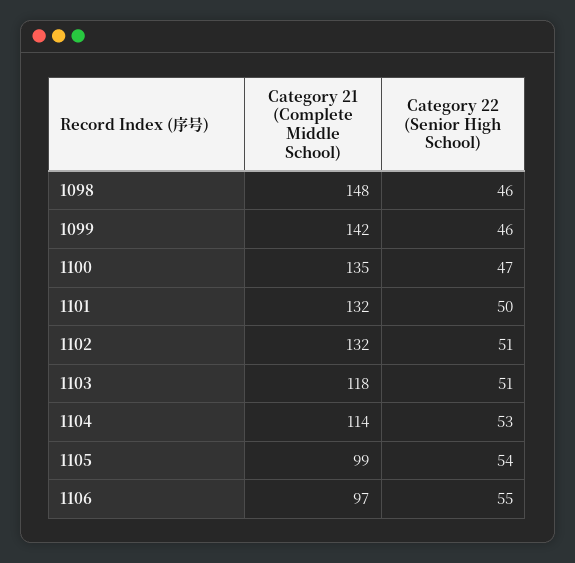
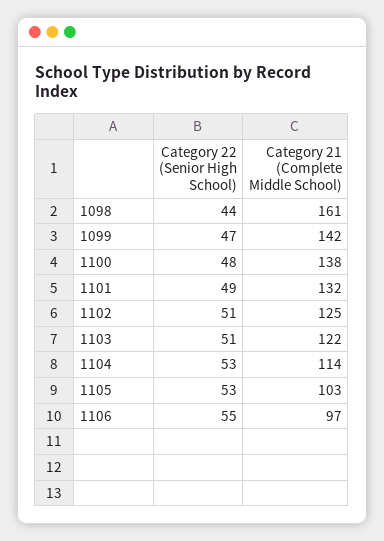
  {
    "Category 21 (Complete Middle School)": {
-     "1098": 148,
+     "1098": 161,
      "1099": 142,
-     "1100": 135,
+     "1100": 138,
      "1101": 132,
-     "1102": 132,
+     "1102": 125,
-     "1103": 118,
+     "1103": 122,
      "1104": 114,
-     "1105": 99,
+     "1105": 103,
      "1106": 97
    },
    "Category 22 (Senior High School)": {
-     "1098": 46,
+     "1098": 44,
-     "1099": 46,
+     "1099": 47,
-     "1100": 47,
+     "1100": 48,
-     "1101": 50,
+     "1101": 49,
      "1102": 51,
      "1103": 51,
      "1104": 53,
-     "1105": 54,
+     "1105": 53,
      "1106": 55
    }
  }

